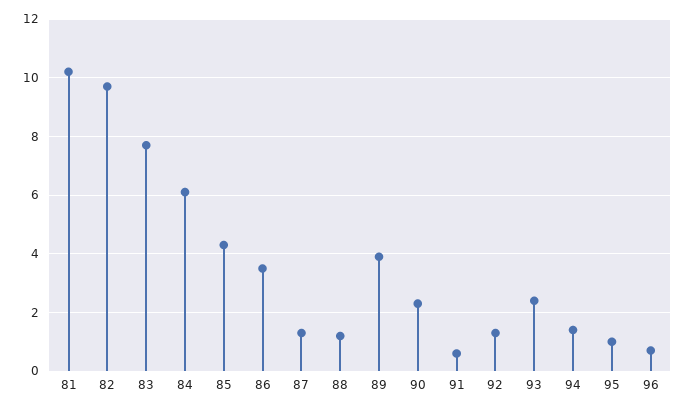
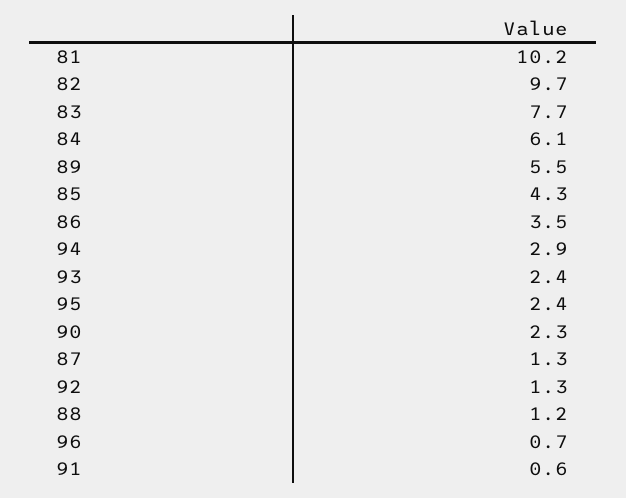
  {
    "81": 10.2,
    "82": 9.7,
    "83": 7.7,
    "84": 6.1,
    "85": 4.3,
    "86": 3.5,
    "87": 1.3,
    "88": 1.2,
-   "89": 4,
+   "89": 5.5,
    "90": 2.3,
    "91": 0.6,
    "92": 1.3,
    "93": 2.4,
-   "94": 1.5,
+   "94": 2.9,
-   "95": 1,
+   "95": 2.4,
    "96": 0.7
  }

